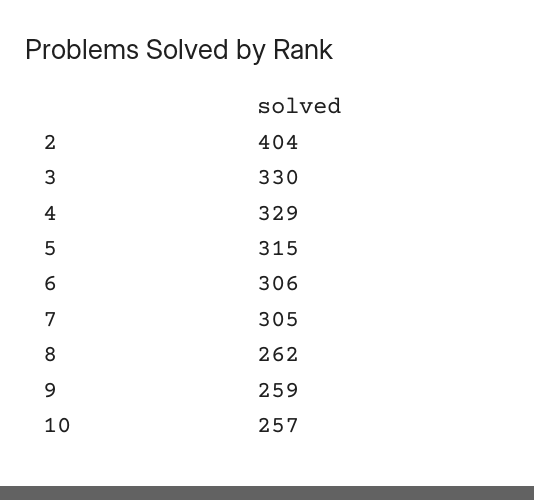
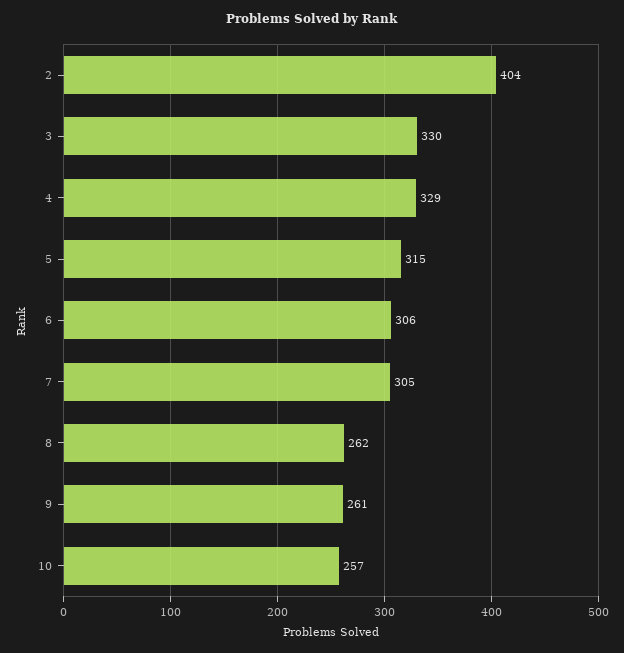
  {
    "2": 404,
    "3": 330,
    "4": 329,
    "5": 315,
    "6": 306,
    "7": 305,
    "8": 262,
-   "9": 259,
+   "9": 261,
    "10": 257
  }

